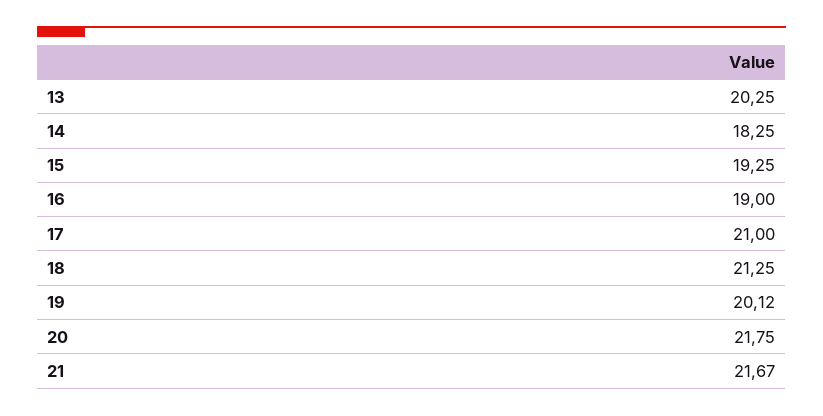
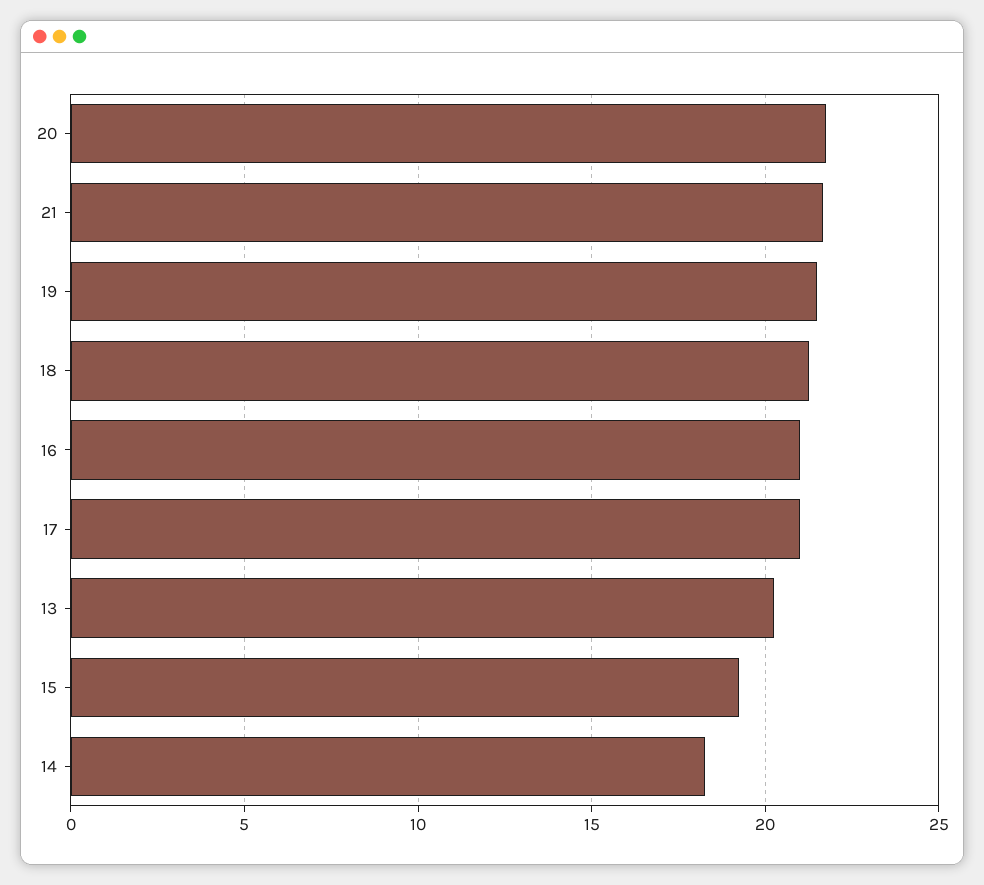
  {
    "13": 20.25,
    "14": 18.25,
    "15": 19.25,
-   "16": 19,
+   "16": 21,
    "17": 21,
    "18": 21.25,
-   "19": 20.12,
+   "19": 21.5,
    "20": 21.75,
    "21": 21.67
  }

